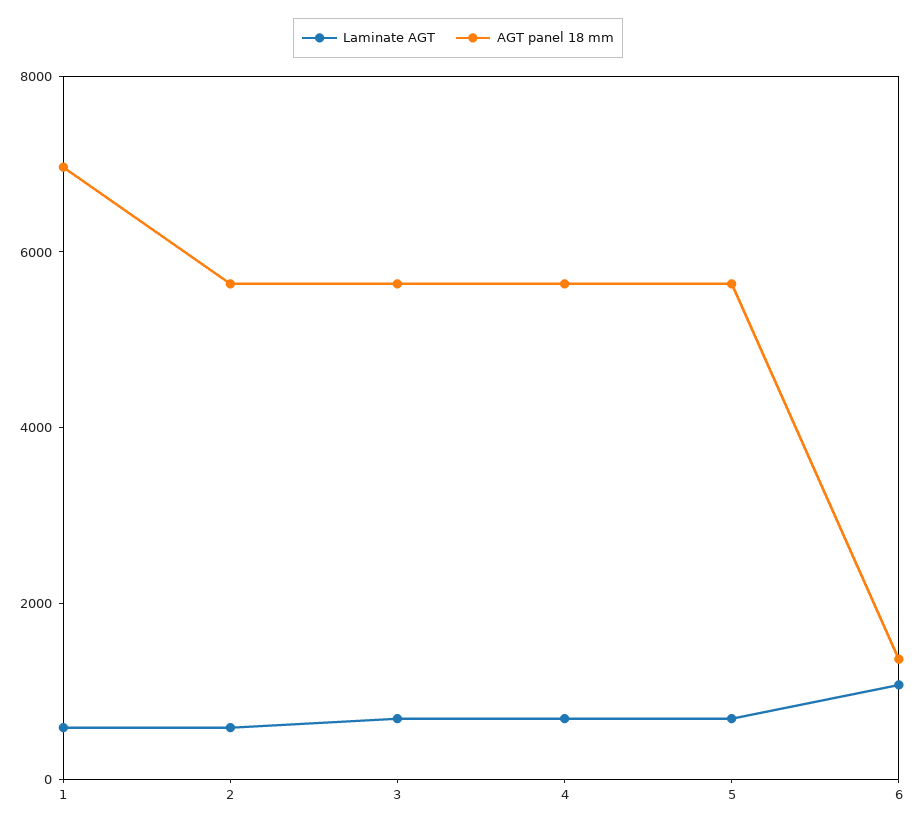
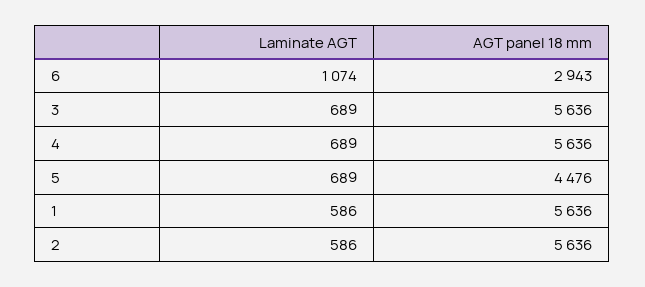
  {
    "Laminate AGT": {
      "1": 586,
      "2": 586,
      "3": 689,
      "4": 689,
      "5": 689,
      "6": 1074
    },
    "AGT panel 18 mm": {
-     "1": 7000,
+     "1": 5636,
      "2": 5636,
      "3": 5636,
      "4": 5636,
-     "5": 5500,
+     "5": 4476,
-     "6": 1500
+     "6": 2943
    }
  }

